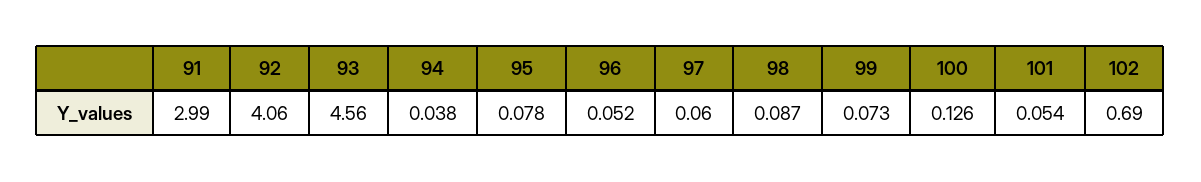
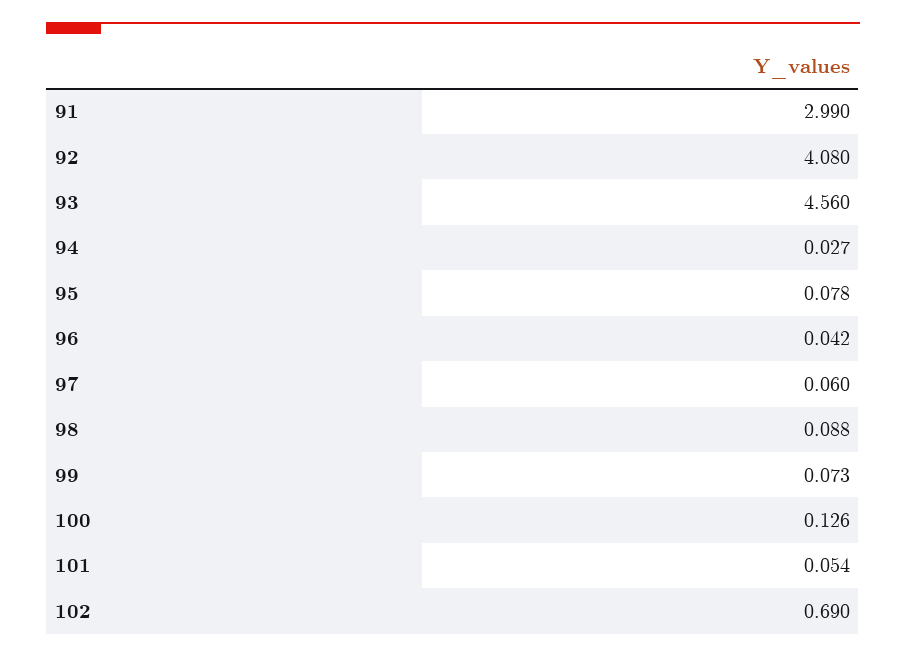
  {
    "91": 2.99,
-   "92": 4.06,
+   "92": 4.08,
    "93": 4.56,
-   "94": 0.038,
+   "94": 0.027,
    "95": 0.078,
-   "96": 0.052,
+   "96": 0.042,
    "97": 0.06,
-   "98": 0.087,
+   "98": 0.088,
    "99": 0.073,
    "100": 0.126,
    "101": 0.054,
    "102": 0.69
  }

